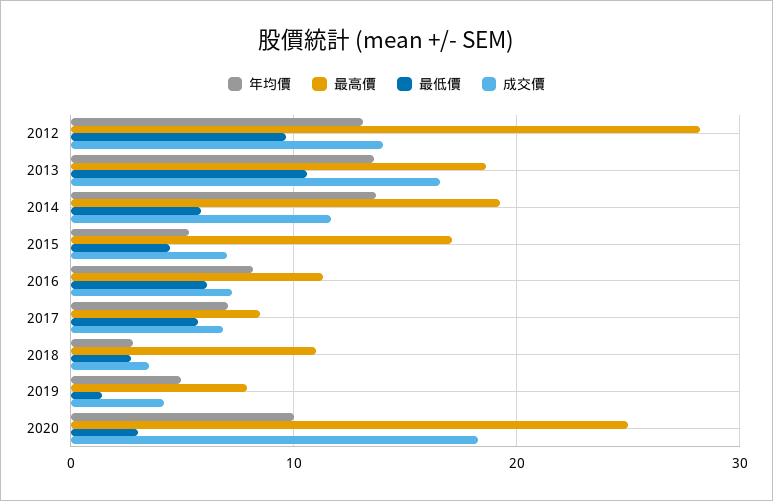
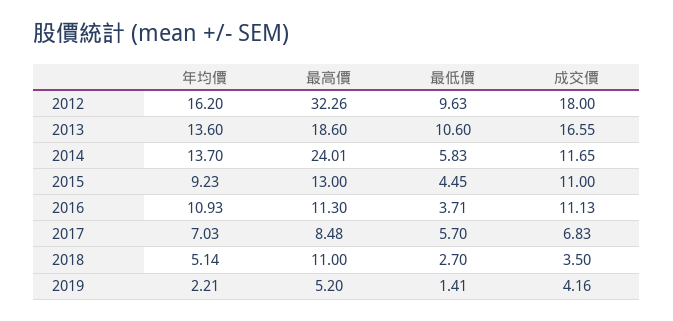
  {
    "年均價": {
-     "2012": 13,
+     "2012": 16.2,
      "2013": 13.6,
      "2014": 13.7,
-     "2015": 5,
+     "2015": 9.23,
-     "2016": 8,
+     "2016": 10.93,
      "2017": 7.03,
-     "2018": 3,
+     "2018": 5.14,
-     "2019": 5,
+     "2019": 2.21
-     "2020": 10
    },
    "最高價": {
-     "2012": 28,
+     "2012": 32.26,
      "2013": 18.6,
-     "2014": 19,
+     "2014": 24.01,
-     "2015": 17,
+     "2015": 13,
      "2016": 11.3,
      "2017": 8.48,
      "2018": 11,
-     "2019": 8,
+     "2019": 5.2
-     "2020": 25
    },
    "最低價": {
      "2012": 9.63,
      "2013": 10.6,
      "2014": 5.83,
      "2015": 4.45,
-     "2016": 6,
+     "2016": 3.71,
      "2017": 5.7,
      "2018": 2.7,
-     "2019": 1.41,
+     "2019": 1.41
-     "2020": 3
    },
    "成交價": {
-     "2012": 14,
+     "2012": 18,
      "2013": 16.55,
      "2014": 11.65,
-     "2015": 7,
+     "2015": 11,
-     "2016": 7,
+     "2016": 11.13,
      "2017": 6.83,
      "2018": 3.5,
-     "2019": 4.16,
+     "2019": 4.16
-     "2020": 18
    }
  }

